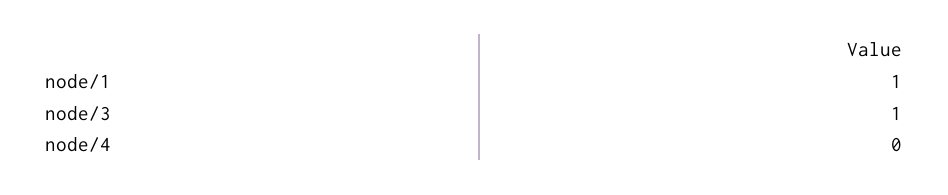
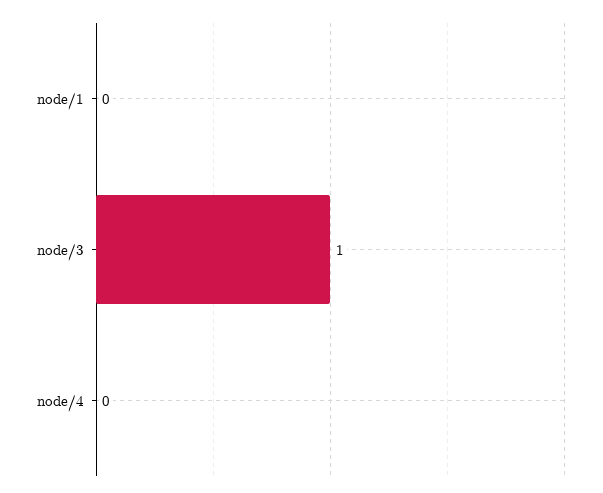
  {
-   "node/1": 1,
+   "node/1": 0,
    "node/3": 1,
    "node/4": 0
  }

